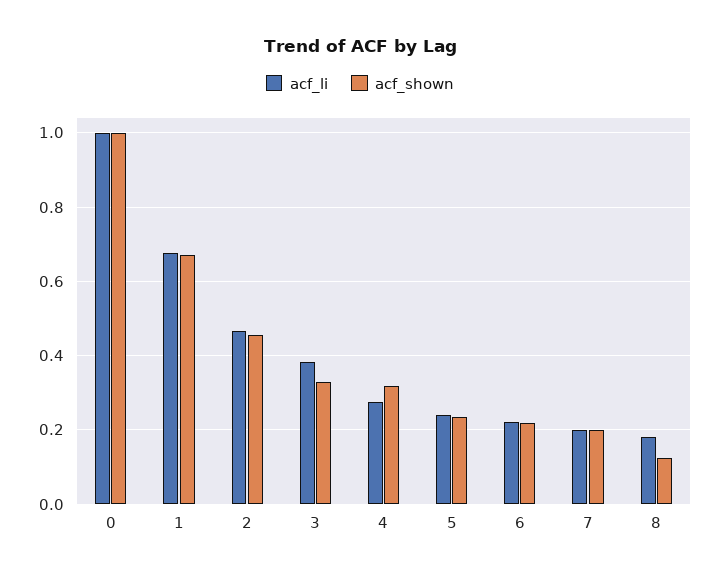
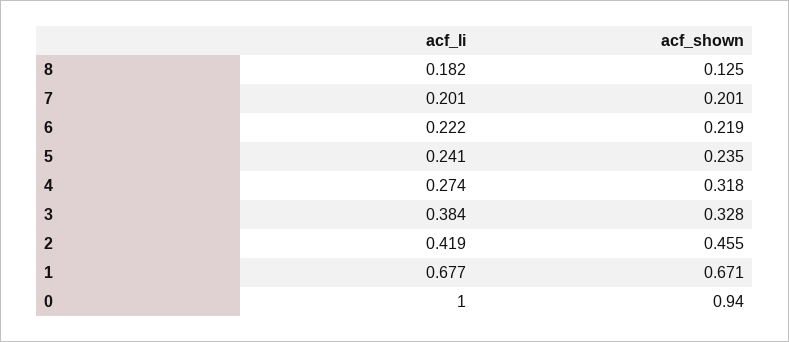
  {
    "acf_li": {
      "0": 1,
      "1": 0.677,
-     "2": 0.46,
+     "2": 0.419,
      "3": 0.384,
      "4": 0.274,
      "5": 0.241,
      "6": 0.222,
      "7": 0.201,
      "8": 0.182
    },
    "acf_shown": {
-     "0": 1,
+     "0": 0.94,
      "1": 0.671,
      "2": 0.455,
      "3": 0.328,
      "4": 0.318,
      "5": 0.235,
      "6": 0.219,
      "7": 0.201,
      "8": 0.125
    }
  }

